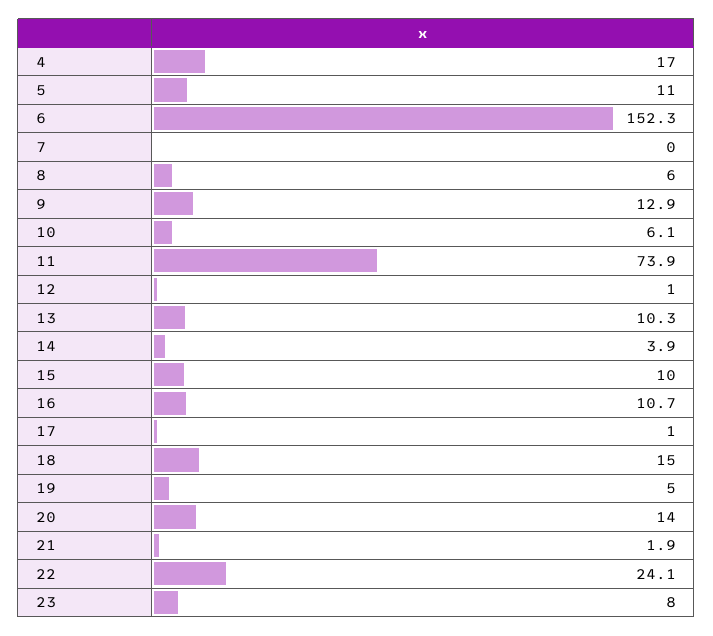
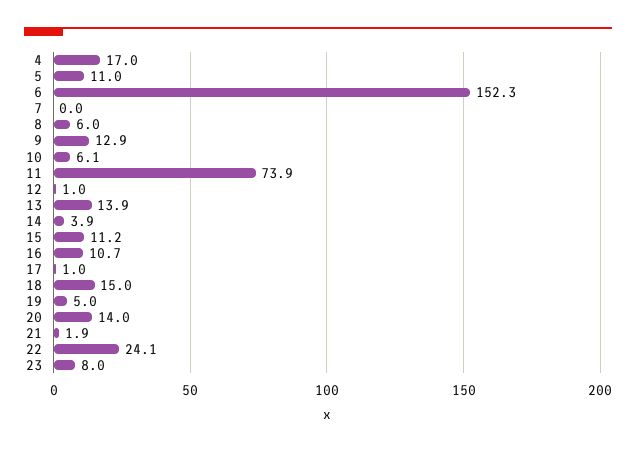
  {
    "4": 17,
    "5": 11,
    "6": 152.3,
    "7": 0,
    "8": 6,
    "9": 12.9,
    "10": 6.1,
    "11": 73.9,
    "12": 1,
-   "13": 10.3,
+   "13": 13.9,
    "14": 3.9,
-   "15": 10,
+   "15": 11.2,
    "16": 10.7,
    "17": 1,
    "18": 15,
    "19": 5,
    "20": 14,
    "21": 1.9,
    "22": 24.1,
    "23": 8
  }

